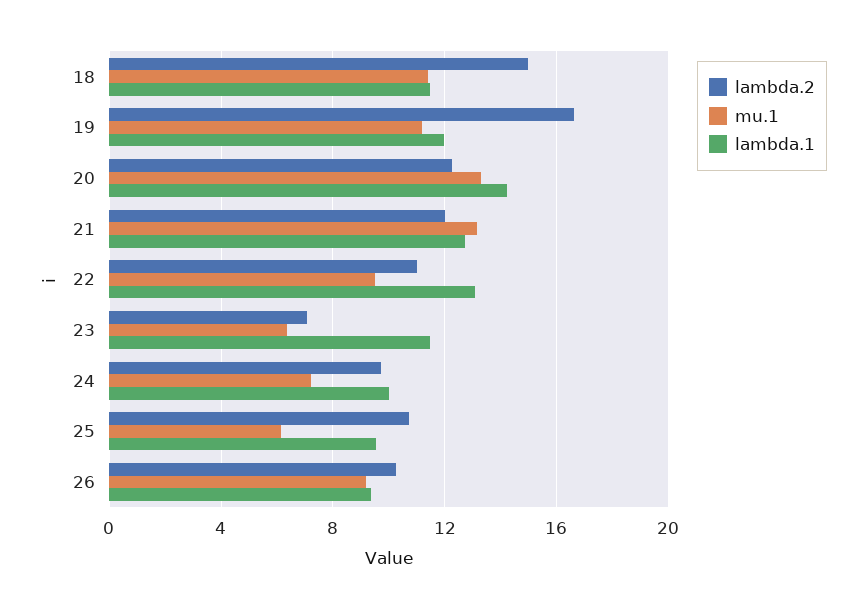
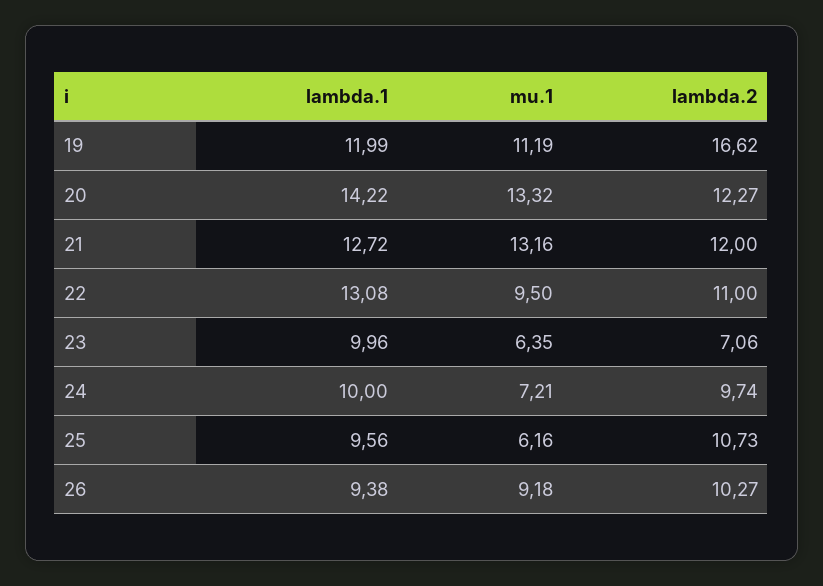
  {
    "lambda.2": {
-     "18": 15,
      "19": 16.62,
      "20": 12.27,
      "21": 12,
      "22": 11,
      "23": 7.06,
      "24": 9.74,
      "25": 10.73,
      "26": 10.27
    },
    "mu.1": {
-     "18": 11.5,
      "19": 11.19,
      "20": 13.32,
      "21": 13.16,
      "22": 9.5,
      "23": 6.35,
      "24": 7.21,
      "25": 6.16,
      "26": 9.18
    },
    "lambda.1": {
-     "18": 11.5,
      "19": 11.99,
      "20": 14.22,
      "21": 12.72,
      "22": 13.08,
-     "23": 11.5,
+     "23": 9.96,
      "24": 10,
      "25": 9.56,
      "26": 9.38
    }
  }

